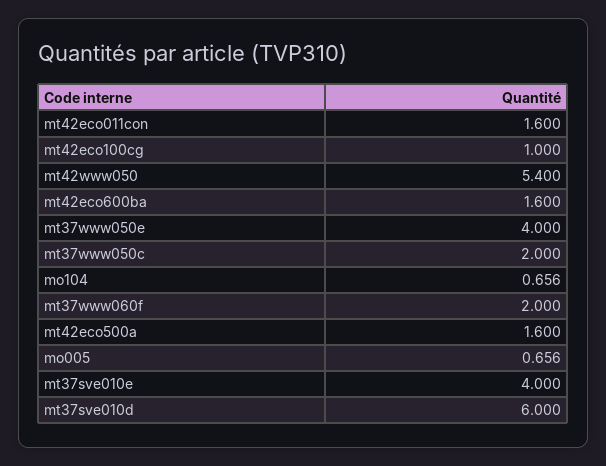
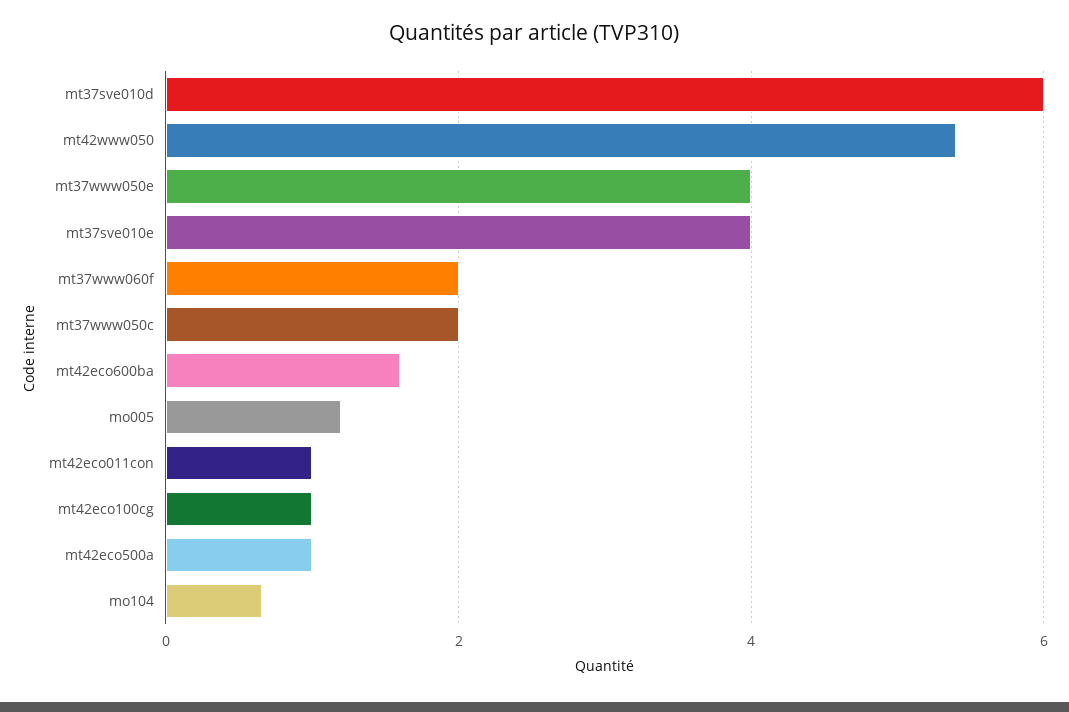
  {
-   "mt42eco011con": 1.6,
+   "mt42eco011con": 1,
    "mt42eco100cg": 1,
    "mt42www050": 5.4,
    "mt42eco600ba": 1.6,
    "mt37www050e": 4,
    "mt37www050c": 2,
    "mo104": 0.656,
    "mt37www060f": 2,
-   "mt42eco500a": 1.6,
+   "mt42eco500a": 1,
-   "mo005": 0.656,
+   "mo005": 1.2,
    "mt37sve010e": 4,
    "mt37sve010d": 6
  }

